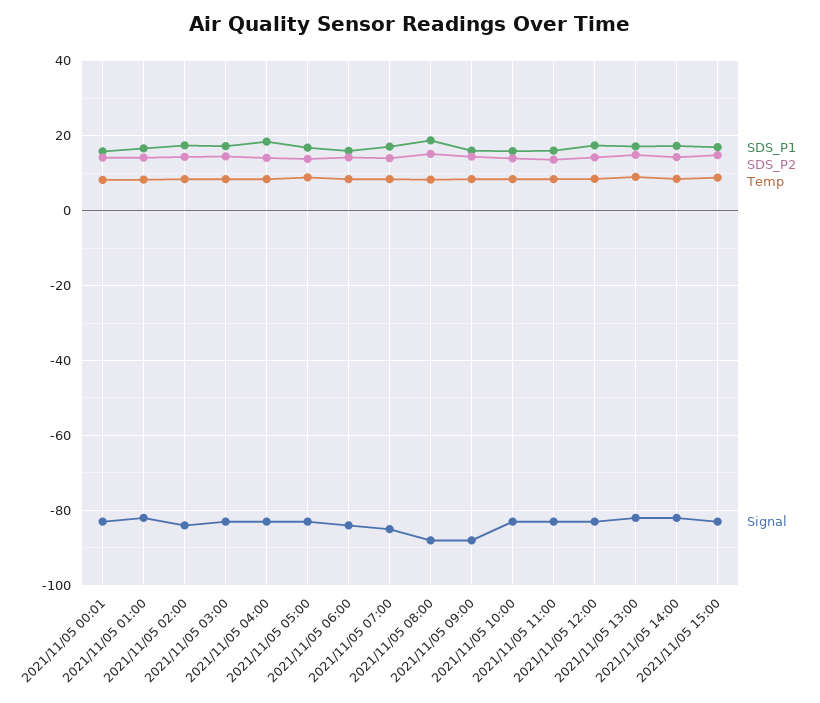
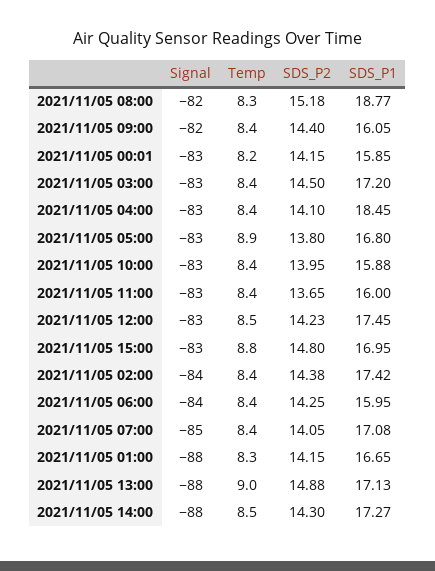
  {
    "SDS_P1": {
      "2021/11/05 00:01": 15.85,
      "2021/11/05 01:00": 16.65,
      "2021/11/05 02:00": 17.42,
      "2021/11/05 03:00": 17.2,
      "2021/11/05 04:00": 18.45,
      "2021/11/05 05:00": 16.8,
      "2021/11/05 06:00": 15.95,
      "2021/11/05 07:00": 17.08,
      "2021/11/05 08:00": 18.77,
      "2021/11/05 09:00": 16.05,
      "2021/11/05 10:00": 15.88,
      "2021/11/05 11:00": 16,
      "2021/11/05 12:00": 17.45,
      "2021/11/05 13:00": 17.13,
      "2021/11/05 14:00": 17.27,
      "2021/11/05 15:00": 16.95
    },
    "SDS_P2": {
      "2021/11/05 00:01": 14.15,
      "2021/11/05 01:00": 14.15,
      "2021/11/05 02:00": 14.38,
      "2021/11/05 03:00": 14.5,
      "2021/11/05 04:00": 14.1,
      "2021/11/05 05:00": 13.8,
      "2021/11/05 06:00": 14.25,
      "2021/11/05 07:00": 14.05,
      "2021/11/05 08:00": 15.18,
      "2021/11/05 09:00": 14.4,
      "2021/11/05 10:00": 13.95,
      "2021/11/05 11:00": 13.65,
      "2021/11/05 12:00": 14.23,
      "2021/11/05 13:00": 14.88,
      "2021/11/05 14:00": 14.3,
      "2021/11/05 15:00": 14.8
    },
    "Temp": {
      "2021/11/05 00:01": 8.2,
      "2021/11/05 01:00": 8.3,
      "2021/11/05 02:00": 8.4,
      "2021/11/05 03:00": 8.4,
      "2021/11/05 04:00": 8.4,
      "2021/11/05 05:00": 8.9,
      "2021/11/05 06:00": 8.4,
      "2021/11/05 07:00": 8.4,
      "2021/11/05 08:00": 8.3,
      "2021/11/05 09:00": 8.4,
      "2021/11/05 10:00": 8.4,
      "2021/11/05 11:00": 8.4,
      "2021/11/05 12:00": 8.5,
      "2021/11/05 13:00": 9,
      "2021/11/05 14:00": 8.5,
      "2021/11/05 15:00": 8.8
    },
    "Signal": {
      "2021/11/05 00:01": -83,
-     "2021/11/05 01:00": -82,
+     "2021/11/05 01:00": -88,
      "2021/11/05 02:00": -84,
      "2021/11/05 03:00": -83,
      "2021/11/05 04:00": -83,
      "2021/11/05 05:00": -83,
      "2021/11/05 06:00": -84,
      "2021/11/05 07:00": -85,
-     "2021/11/05 08:00": -88,
+     "2021/11/05 08:00": -82,
-     "2021/11/05 09:00": -88,
+     "2021/11/05 09:00": -82,
      "2021/11/05 10:00": -83,
      "2021/11/05 11:00": -83,
      "2021/11/05 12:00": -83,
-     "2021/11/05 13:00": -82,
+     "2021/11/05 13:00": -88,
-     "2021/11/05 14:00": -82,
+     "2021/11/05 14:00": -88,
      "2021/11/05 15:00": -83
    }
  }

